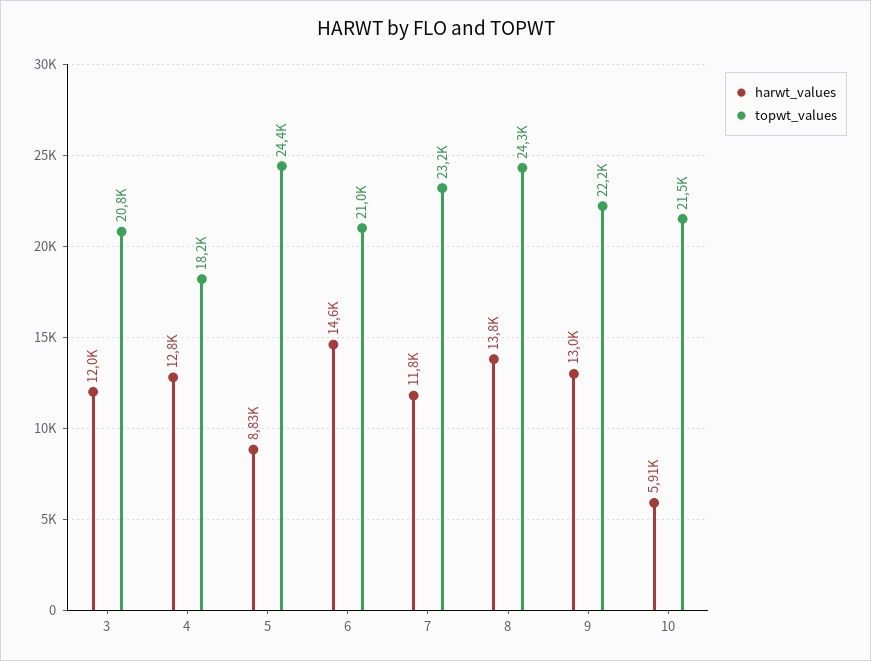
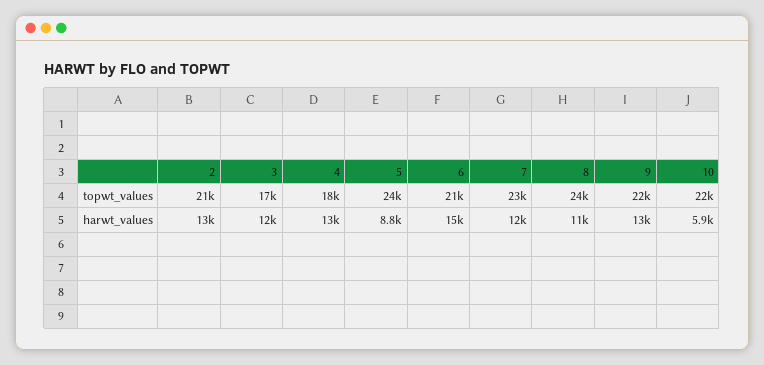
  {
    "harwt_values": {
      "3": 12000,
      "4": 12800,
      "5": 8830,
      "6": 14600,
      "7": 11800,
-     "8": 13800,
+     "8": 11000,
      "9": 13000,
-     "10": 5910
+     "10": 5910,
+     "2": 13000
    },
    "topwt_values": {
-     "3": 20800,
+     "3": 17000,
      "4": 18200,
      "5": 24400,
      "6": 21000,
      "7": 23200,
      "8": 24300,
      "9": 22200,
-     "10": 21500
+     "10": 21500,
+     "2": 21000
    }
  }

